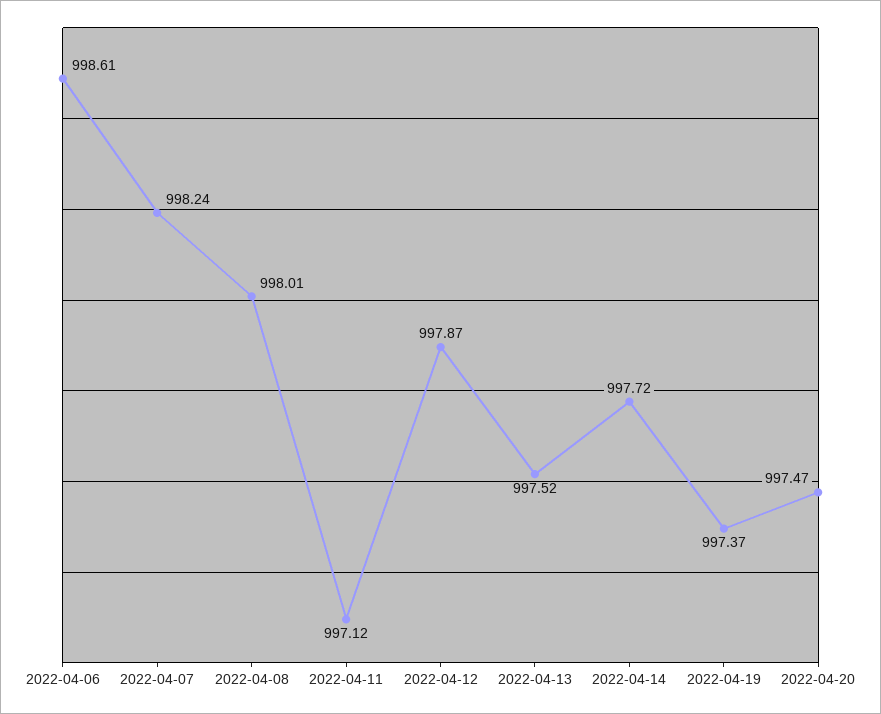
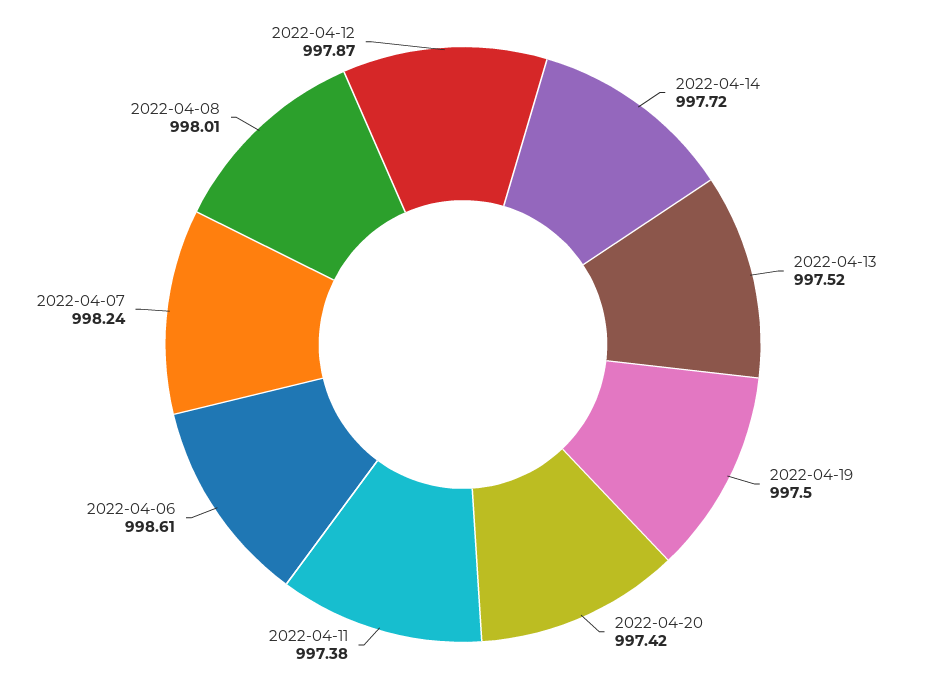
  {
    "2022-04-06": 998.61,
    "2022-04-07": 998.24,
    "2022-04-08": 998.01,
-   "2022-04-11": 997.12,
+   "2022-04-11": 997.38,
    "2022-04-12": 997.87,
    "2022-04-13": 997.52,
    "2022-04-14": 997.72,
-   "2022-04-19": 997.37,
+   "2022-04-19": 997.5,
-   "2022-04-20": 997.47
+   "2022-04-20": 997.42
  }

